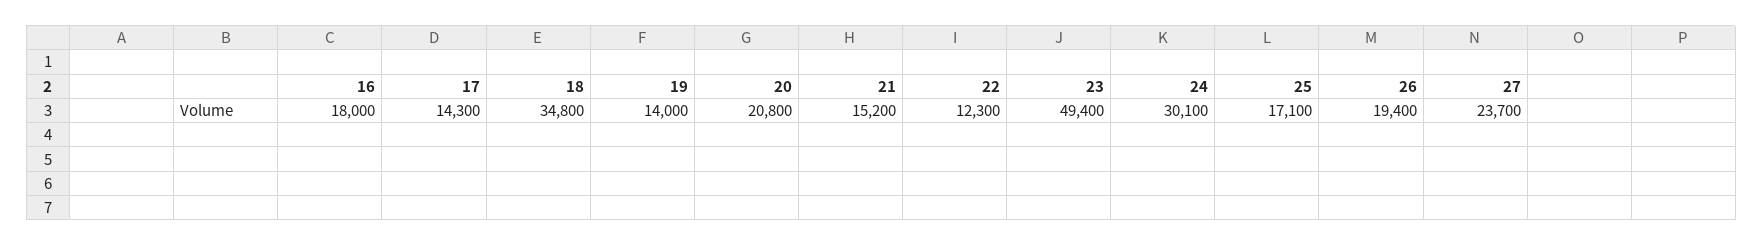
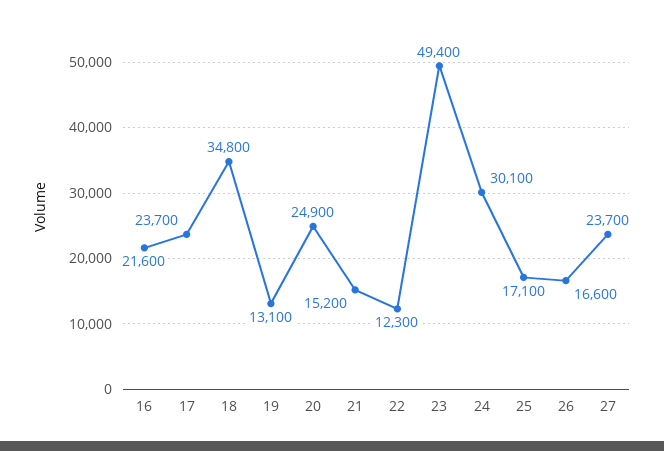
  {
-   "16": 18000,
+   "16": 21600,
-   "17": 14300,
+   "17": 23700,
    "18": 34800,
-   "19": 14000,
+   "19": 13100,
-   "20": 20800,
+   "20": 24900,
    "21": 15200,
    "22": 12300,
    "23": 49400,
    "24": 30100,
    "25": 17100,
-   "26": 19400,
+   "26": 16600,
    "27": 23700
  }

